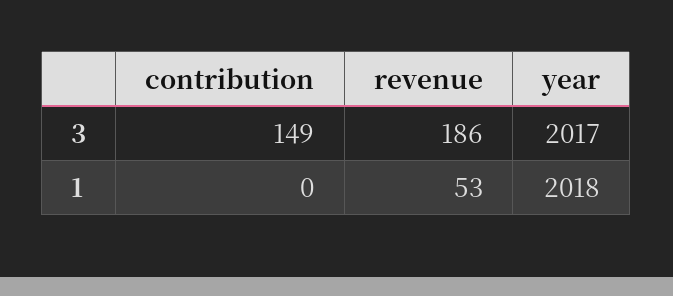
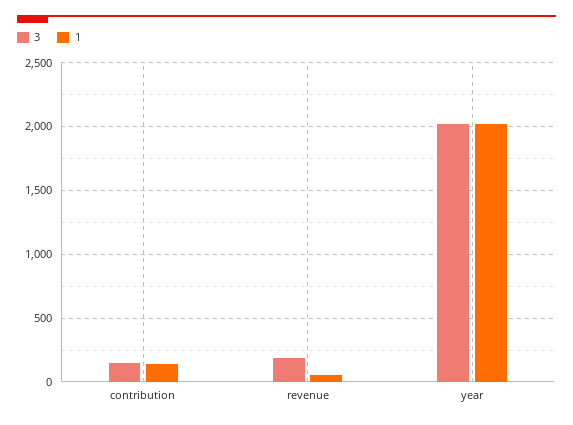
  {
    "3": {
      "contribution": 149,
      "revenue": 186,
      "year": 2017
    },
    "1": {
-     "contribution": 0,
+     "contribution": 150,
      "revenue": 53,
      "year": 2018
    }
  }

